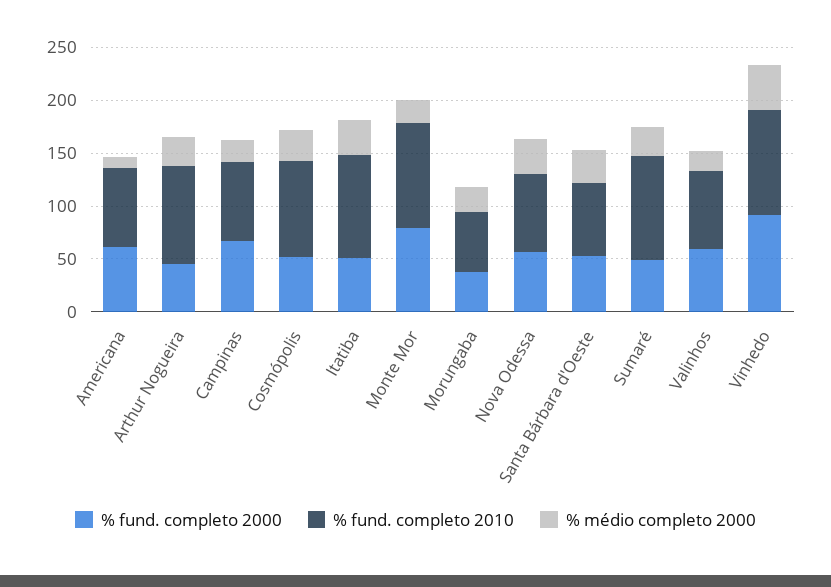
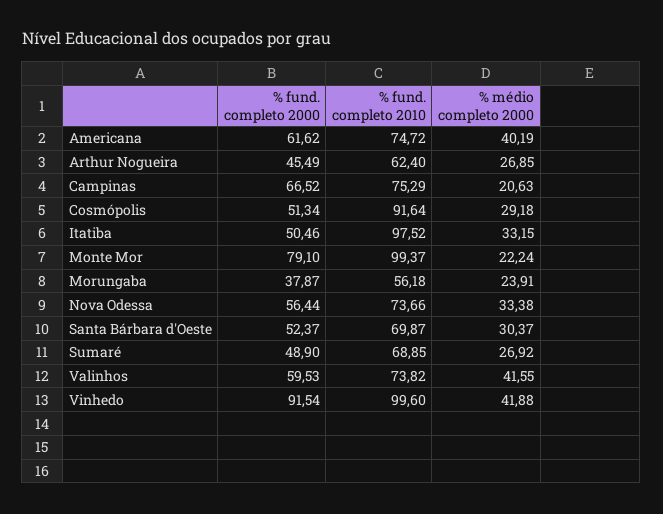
  {
    "% fund. completo 2000": {
      "Americana": 61.62,
      "Arthur Nogueira": 45.49,
      "Campinas": 66.52,
      "Cosmópolis": 51.34,
      "Itatiba": 50.46,
      "Monte Mor": 79.1,
      "Morungaba": 37.87,
      "Nova Odessa": 56.44,
      "Santa Bárbara d'Oeste": 52.37,
      "Sumaré": 48.9,
      "Valinhos": 59.53,
      "Vinhedo": 91.54
    },
    "% fund. completo 2010": {
      "Americana": 74.72,
-     "Arthur Nogueira": 90,
+     "Arthur Nogueira": 62.4,
      "Campinas": 75.29,
      "Cosmópolis": 91.64,
      "Itatiba": 97.52,
      "Monte Mor": 99.37,
      "Morungaba": 56.18,
      "Nova Odessa": 73.66,
      "Santa Bárbara d'Oeste": 69.87,
-     "Sumaré": 100,
+     "Sumaré": 68.85,
      "Valinhos": 73.82,
      "Vinhedo": 99.6
    },
    "% médio completo 2000": {
-     "Americana": 10,
+     "Americana": 40.19,
      "Arthur Nogueira": 26.85,
      "Campinas": 20.63,
      "Cosmópolis": 29.18,
      "Itatiba": 33.15,
      "Monte Mor": 22.24,
      "Morungaba": 23.91,
      "Nova Odessa": 33.38,
      "Santa Bárbara d'Oeste": 30.37,
      "Sumaré": 26.92,
-     "Valinhos": 20,
+     "Valinhos": 41.55,
      "Vinhedo": 41.88
    }
  }

